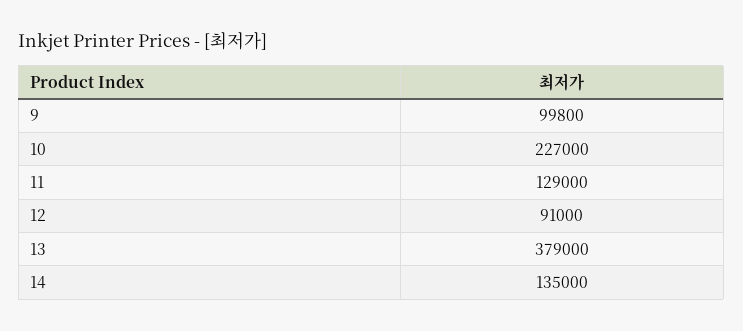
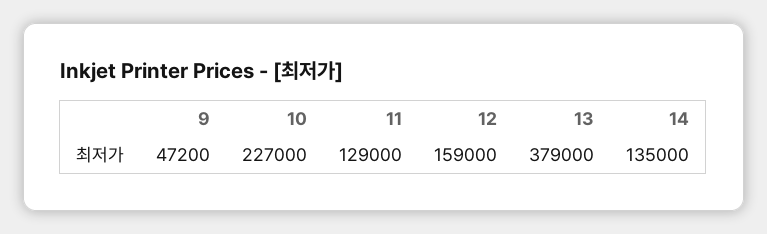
  {
-   "9": 99800,
+   "9": 47200,
    "10": 227000,
    "11": 129000,
-   "12": 91000,
+   "12": 159000,
    "13": 379000,
    "14": 135000
  }

